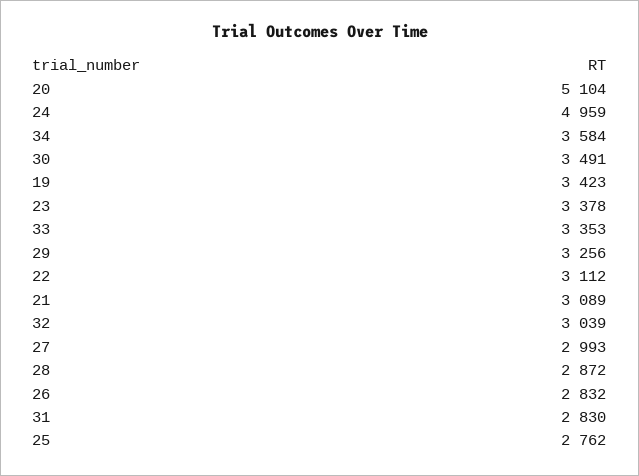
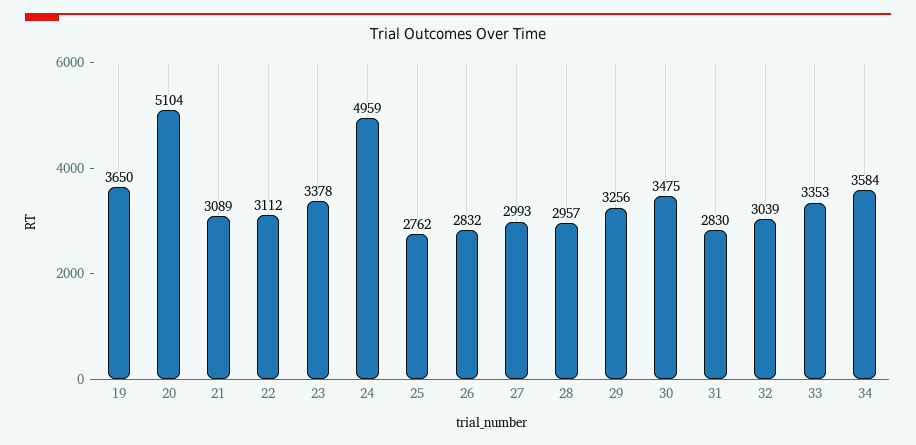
  {
    "20": 5104,
    "24": 4959,
    "34": 3584,
-   "30": 3491,
+   "30": 3475,
-   "19": 3423,
+   "19": 3650,
    "23": 3378,
    "33": 3353,
    "29": 3256,
    "22": 3112,
    "21": 3089,
    "32": 3039,
    "27": 2993,
-   "28": 2872,
+   "28": 2957,
    "26": 2832,
    "31": 2830,
    "25": 2762
  }

